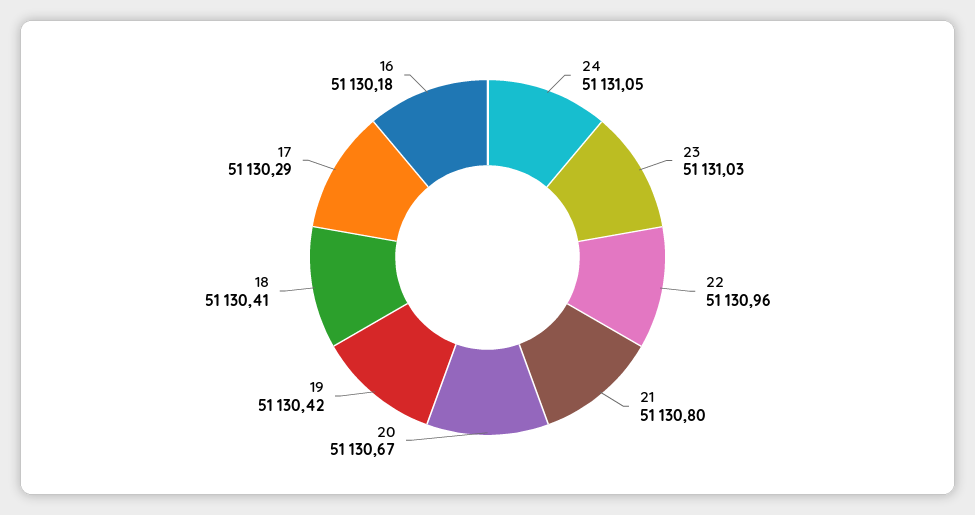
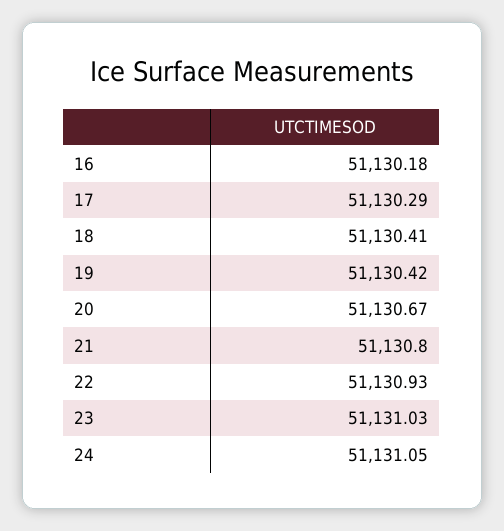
  {
    "24": 51131.05,
    "23": 51131.03,
-   "22": 51130.96,
+   "22": 51130.93,
    "21": 51130.8,
    "20": 51130.67,
    "19": 51130.42,
    "18": 51130.41,
    "17": 51130.29,
    "16": 51130.18
  }

